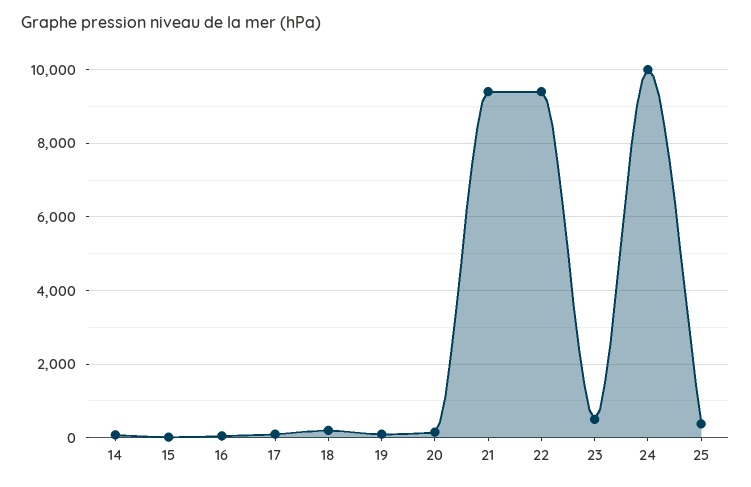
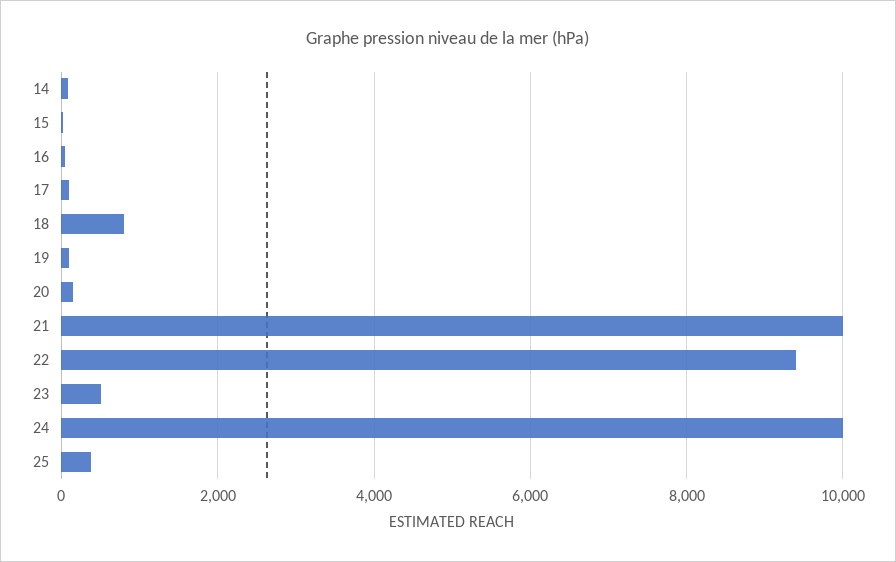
  {
    "14": 0,
    "15": 0,
    "16": 0,
    "17": 200,
-   "18": 200,
+   "18": 800,
    "19": 200,
    "20": 200,
-   "21": 9400,
+   "21": 10000,
    "22": 9400,
    "23": 600,
    "24": 10000,
    "25": 400
  }

